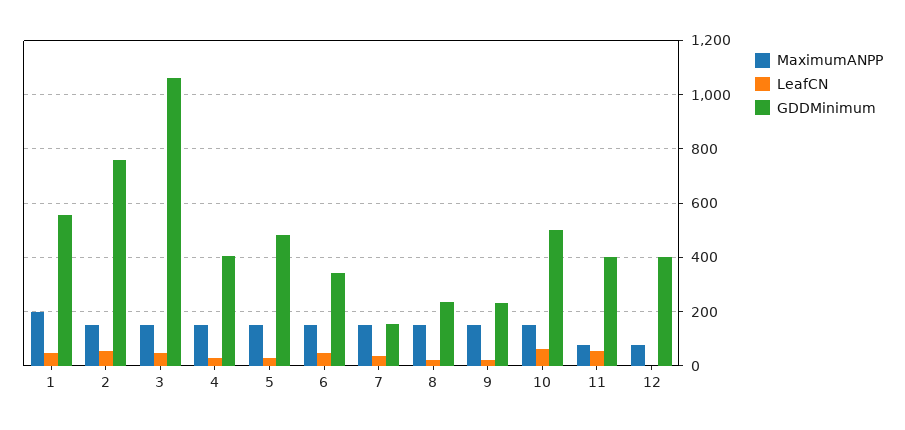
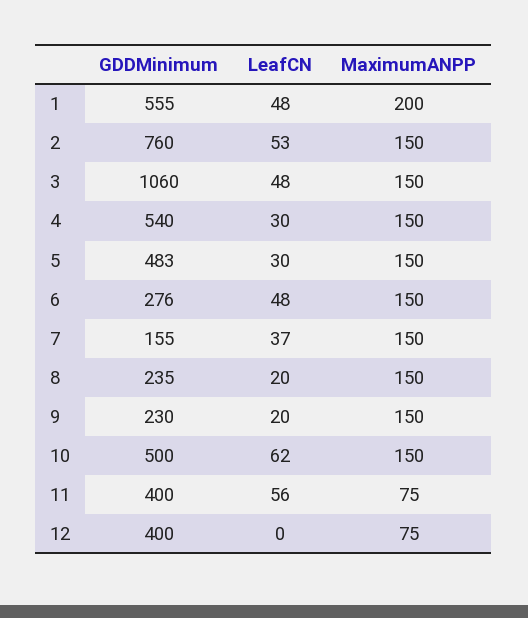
  {
    "MaximumANPP": {
      "1": 200,
      "2": 150,
      "3": 150,
      "4": 150,
      "5": 150,
      "6": 150,
      "7": 150,
      "8": 150,
      "9": 150,
      "10": 150,
      "11": 75,
      "12": 75
    },
    "LeafCN": {
      "1": 48,
      "2": 53,
      "3": 48,
      "4": 30,
      "5": 30,
      "6": 48,
      "7": 37,
      "8": 20,
      "9": 20,
      "10": 62,
      "11": 56,
      "12": 0
    },
    "GDDMinimum": {
      "1": 555,
      "2": 760,
      "3": 1060,
-     "4": 400,
+     "4": 540,
      "5": 483,
-     "6": 350,
+     "6": 276,
      "7": 155,
      "8": 235,
      "9": 230,
      "10": 500,
      "11": 400,
      "12": 400
    }
  }

